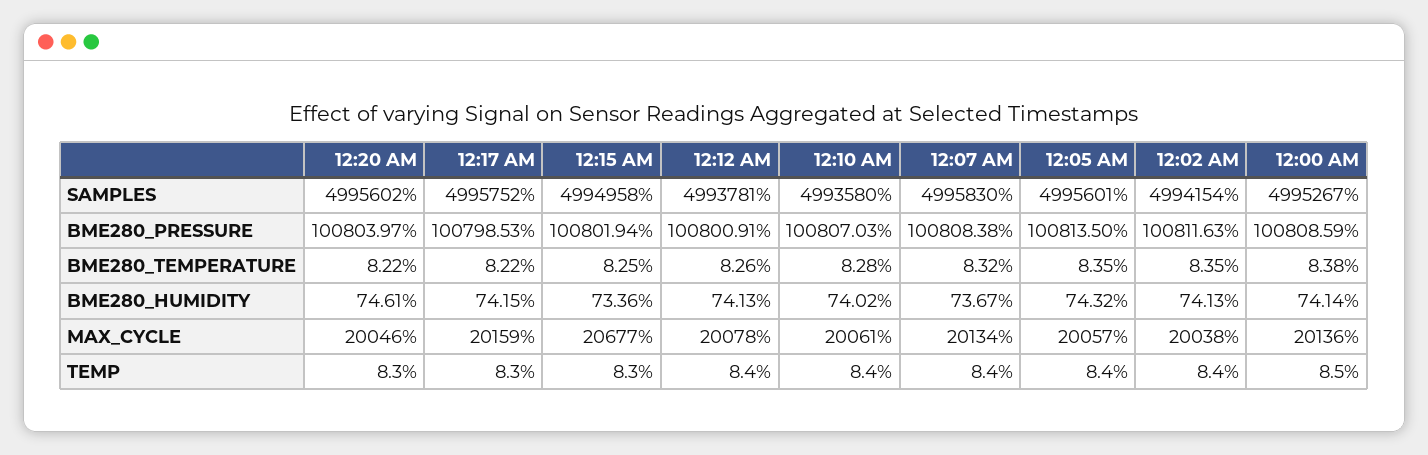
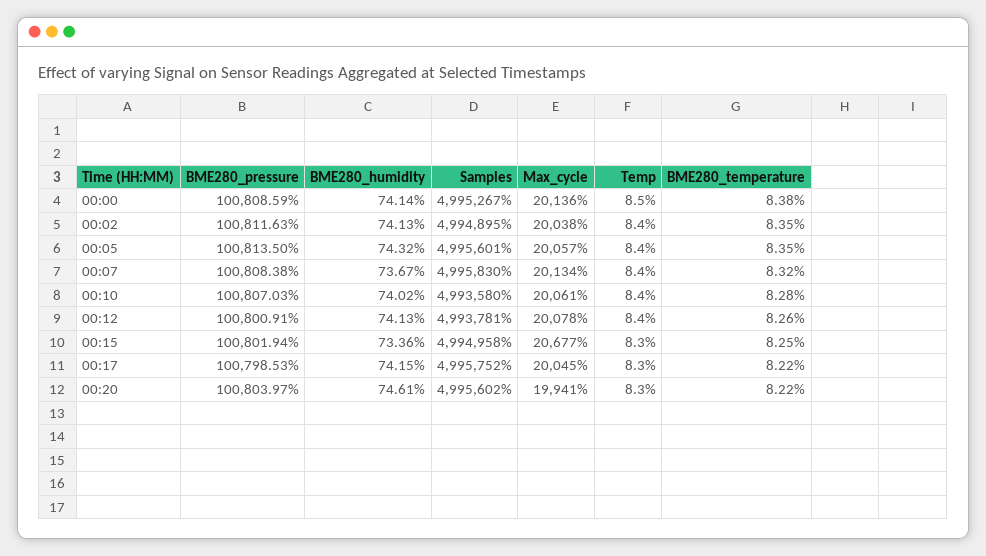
  {
    "12:20 AM": {
      "SAMPLES": 4995602,
      "BME280_PRESSURE": 100803.97,
      "BME280_TEMPERATURE": 8.22,
      "BME280_HUMIDITY": 74.61,
-     "MAX_CYCLE": 20046,
+     "MAX_CYCLE": 19941,
      "TEMP": 8.3
    },
    "12:17 AM": {
      "SAMPLES": 4995752,
      "BME280_PRESSURE": 100798.53,
      "BME280_TEMPERATURE": 8.22,
      "BME280_HUMIDITY": 74.15,
-     "MAX_CYCLE": 20159,
+     "MAX_CYCLE": 20045,
      "TEMP": 8.3
    },
    "12:15 AM": {
      "SAMPLES": 4994958,
      "BME280_PRESSURE": 100801.94,
      "BME280_TEMPERATURE": 8.25,
      "BME280_HUMIDITY": 73.36,
      "MAX_CYCLE": 20677,
      "TEMP": 8.3
    },
    "12:12 AM": {
      "SAMPLES": 4993781,
      "BME280_PRESSURE": 100800.91,
      "BME280_TEMPERATURE": 8.26,
      "BME280_HUMIDITY": 74.13,
      "MAX_CYCLE": 20078,
      "TEMP": 8.4
    },
    "12:10 AM": {
      "SAMPLES": 4993580,
      "BME280_PRESSURE": 100807.03,
      "BME280_TEMPERATURE": 8.28,
      "BME280_HUMIDITY": 74.02,
      "MAX_CYCLE": 20061,
      "TEMP": 8.4
    },
    "12:07 AM": {
      "SAMPLES": 4995830,
      "BME280_PRESSURE": 100808.38,
      "BME280_TEMPERATURE": 8.32,
      "BME280_HUMIDITY": 73.67,
      "MAX_CYCLE": 20134,
      "TEMP": 8.4
    },
    "12:05 AM": {
      "SAMPLES": 4995601,
      "BME280_PRESSURE": 100813.5,
      "BME280_TEMPERATURE": 8.35,
      "BME280_HUMIDITY": 74.32,
      "MAX_CYCLE": 20057,
      "TEMP": 8.4
    },
    "12:02 AM": {
-     "SAMPLES": 4994154,
+     "SAMPLES": 4994895,
      "BME280_PRESSURE": 100811.63,
      "BME280_TEMPERATURE": 8.35,
      "BME280_HUMIDITY": 74.13,
      "MAX_CYCLE": 20038,
      "TEMP": 8.4
    },
    "12:00 AM": {
      "SAMPLES": 4995267,
      "BME280_PRESSURE": 100808.59,
      "BME280_TEMPERATURE": 8.38,
      "BME280_HUMIDITY": 74.14,
      "MAX_CYCLE": 20136,
      "TEMP": 8.5
    }
  }

